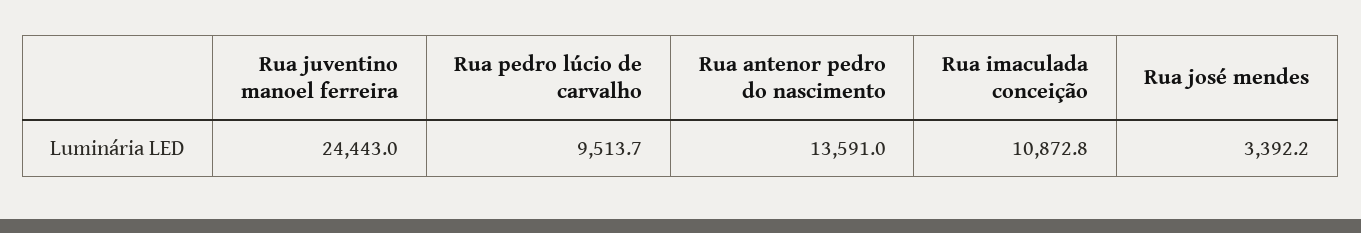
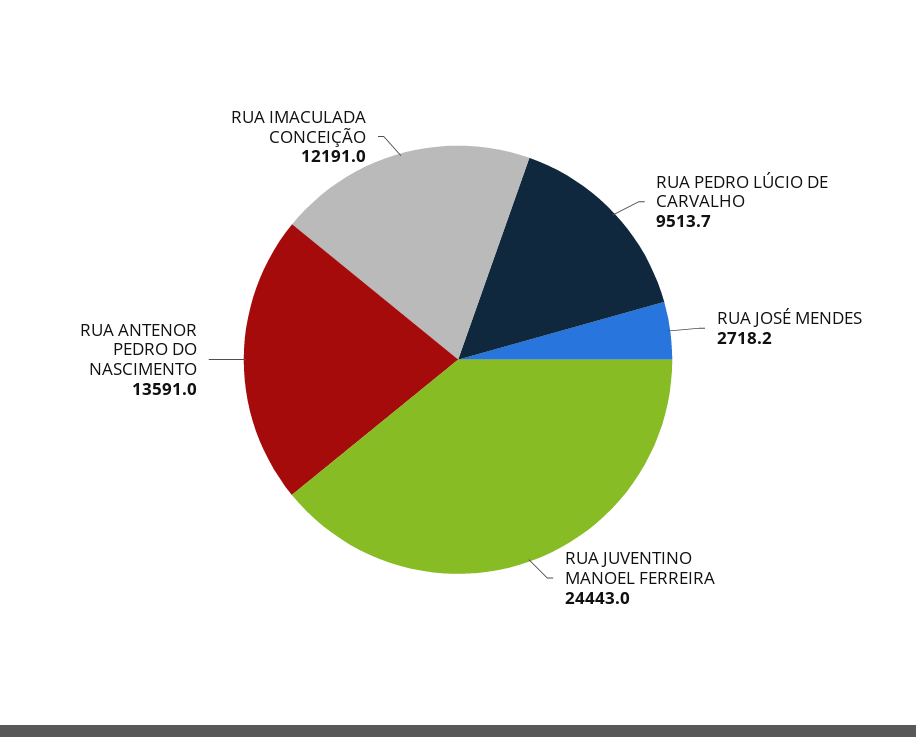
  {
    "Rua juventino manoel ferreira": 24443,
    "Rua pedro lúcio de carvalho": 9513.7,
    "Rua antenor pedro do nascimento": 13591,
-   "Rua imaculada conceição": 10872.8,
+   "Rua imaculada conceição": 12191,
-   "Rua josé mendes": 3392.2
+   "Rua josé mendes": 2718.2
  }

